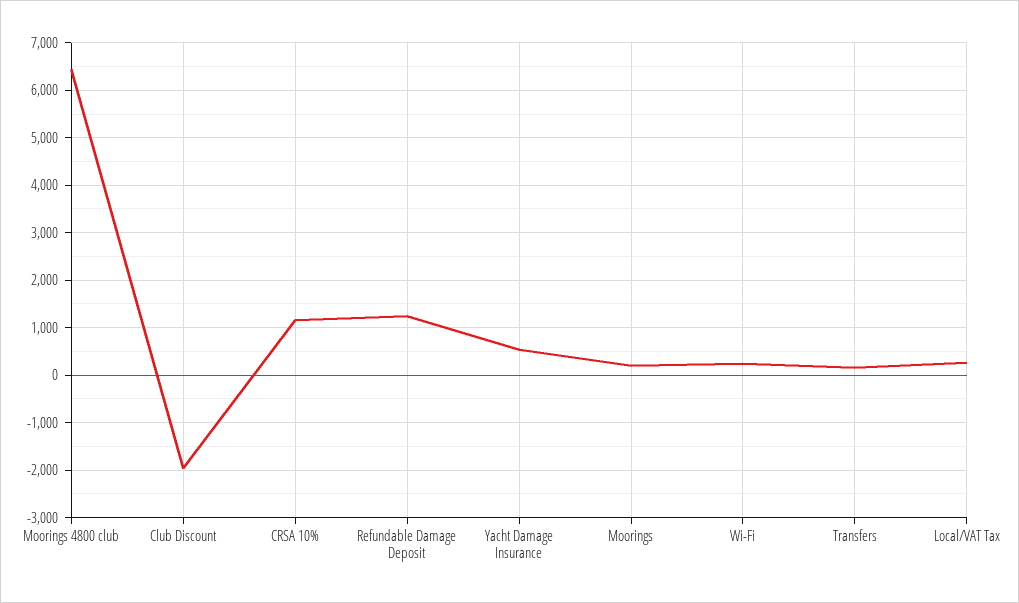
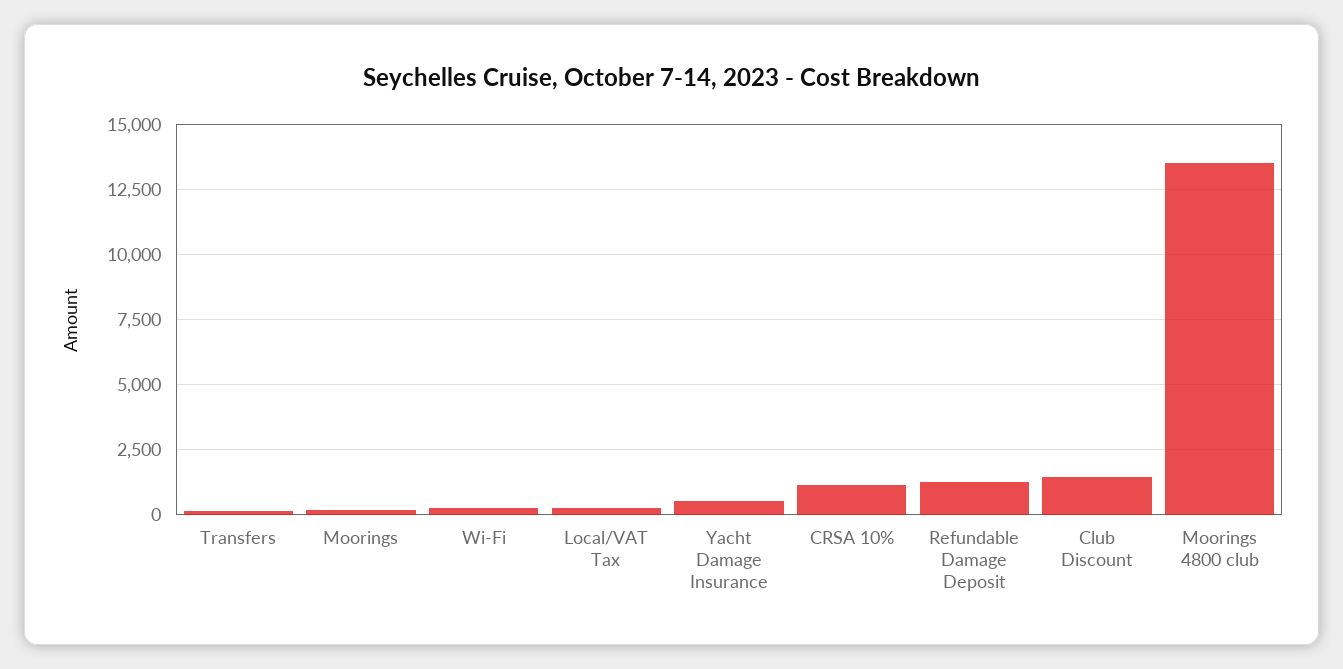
  {
-   "Moorings 4800 club": 6400,
+   "Moorings 4800 club": 13500,
-   "Club Discount": -2000,
+   "Club Discount": 1500,
    "CRSA 10%": 1200,
    "Refundable Damage Deposit": 1200,
    "Yacht Damage Insurance": 600,
    "Moorings": 200,
    "Wi-Fi": 200,
    "Transfers": 200,
    "Local/VAT Tax": 200
  }

